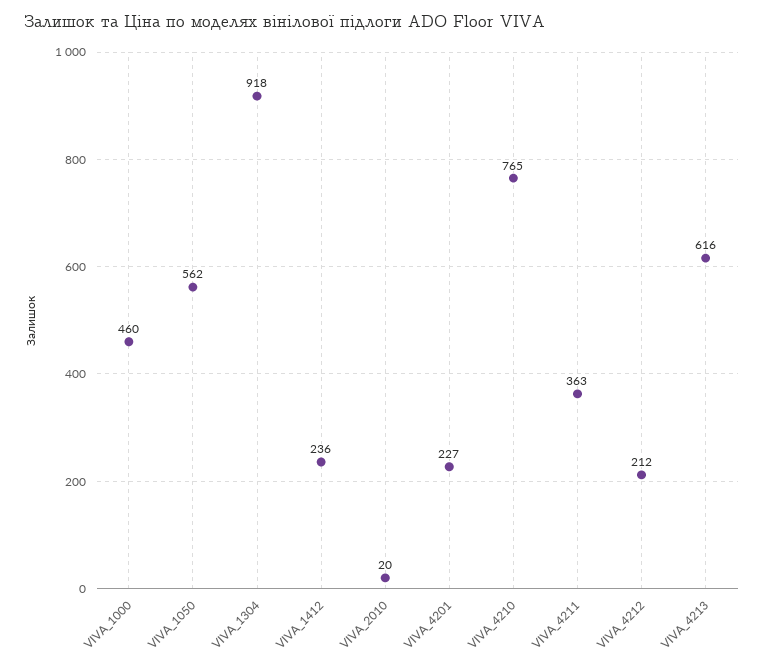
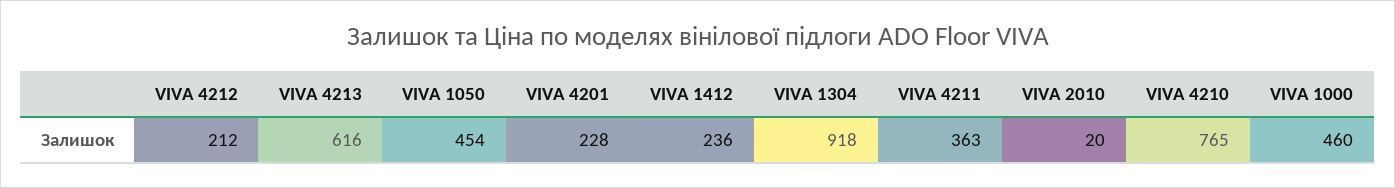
  {
    "VIVA_1000": 460,
-   "VIVA_1050": 562,
+   "VIVA_1050": 454,
    "VIVA_1304": 918,
    "VIVA_1412": 236,
    "VIVA_2010": 20,
-   "VIVA_4201": 227,
+   "VIVA_4201": 228,
    "VIVA_4210": 765,
    "VIVA_4211": 363,
    "VIVA_4212": 212,
    "VIVA_4213": 616
  }

